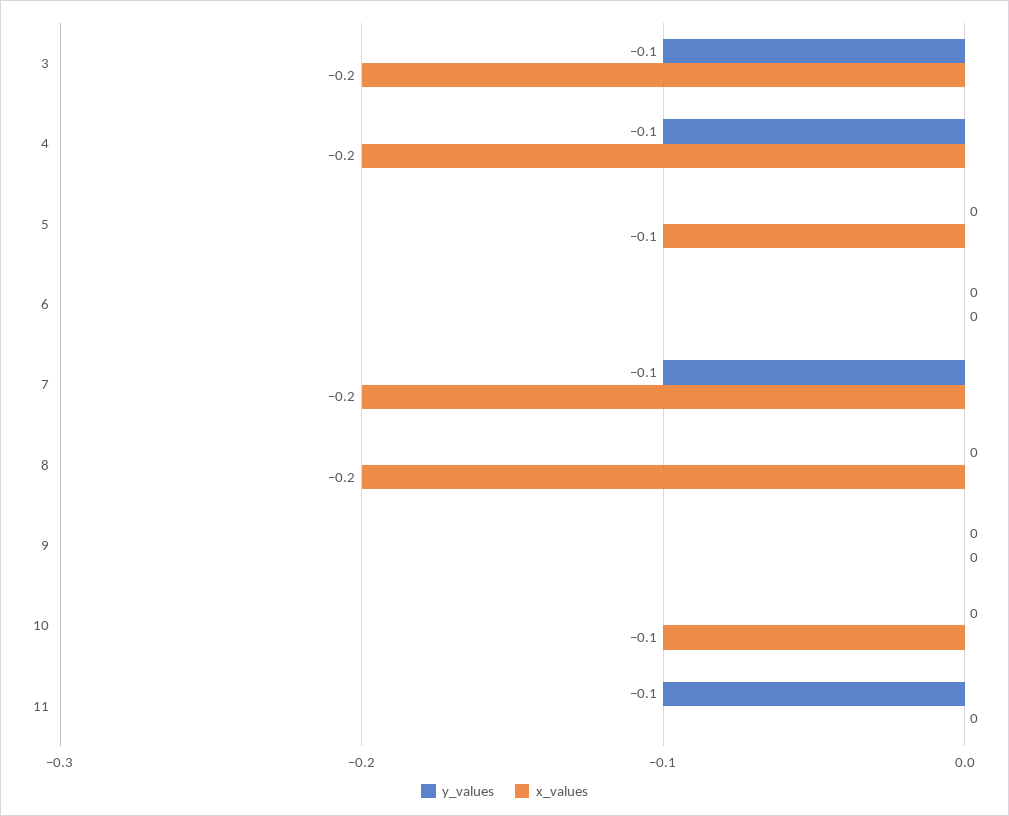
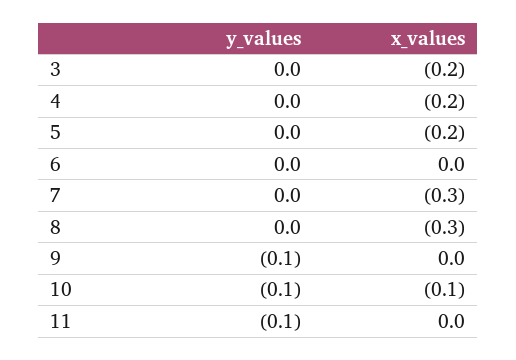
  {
    "y_values": {
-     "3": -0.1,
+     "3": 0,
-     "4": -0.1,
+     "4": 0,
      "5": 0,
      "6": 0,
-     "7": -0.1,
+     "7": 0,
      "8": 0,
-     "9": 0,
+     "9": -0.1,
-     "10": 0,
+     "10": -0.1,
      "11": -0.1
    },
    "x_values": {
      "3": -0.2,
      "4": -0.2,
-     "5": -0.1,
+     "5": -0.2,
      "6": 0,
-     "7": -0.2,
+     "7": -0.3,
-     "8": -0.2,
+     "8": -0.3,
      "9": 0,
      "10": -0.1,
      "11": 0
    }
  }

